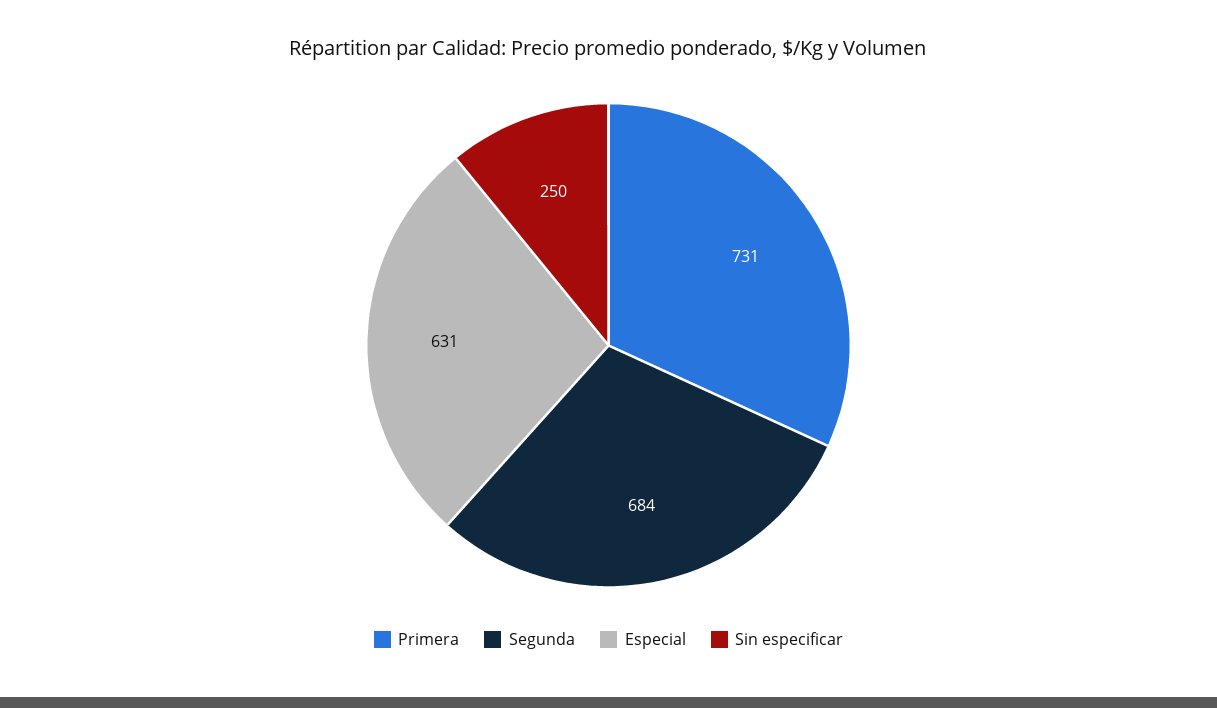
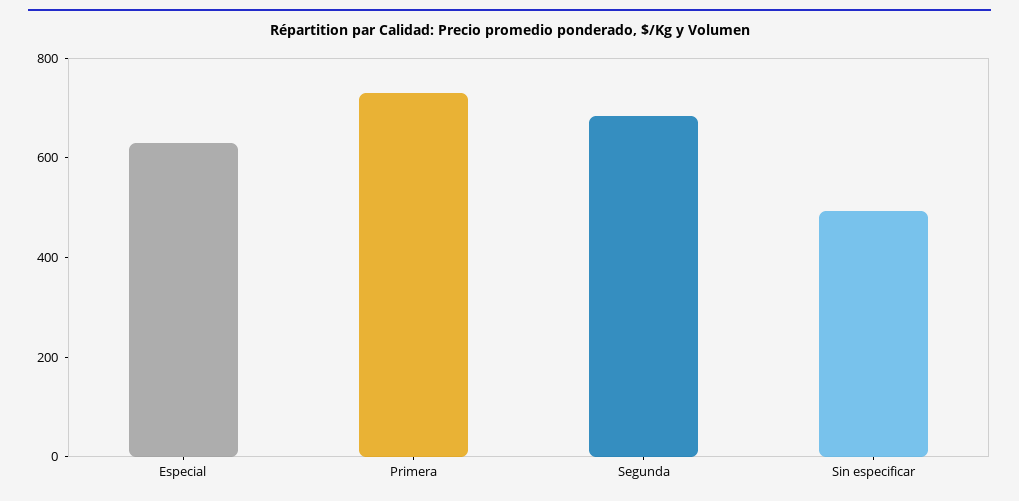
  {
    "Primera": 731,
    "Segunda": 684,
    "Especial": 631,
-   "Sin especificar": 250
+   "Sin especificar": 500
  }

